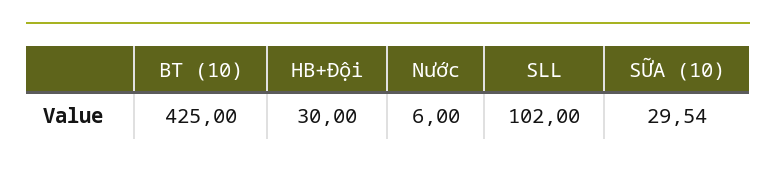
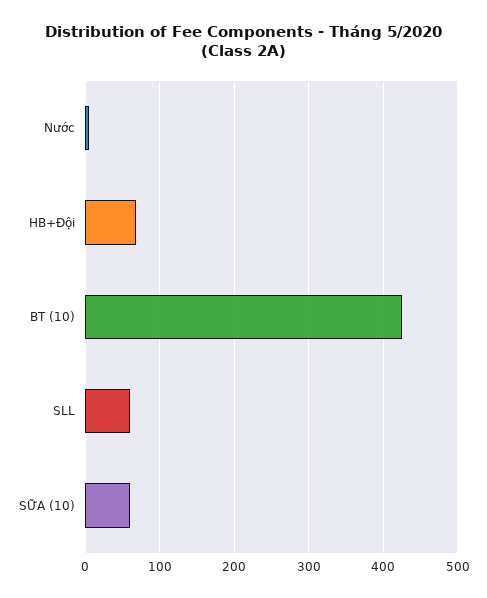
  {
    "BT (10)": 425,
-   "HB+Đội": 30,
+   "HB+Đội": 70,
    "Nước": 6,
-   "SLL": 102,
+   "SLL": 60,
-   "SỮA (10)": 29.54
+   "SỮA (10)": 60
  }

